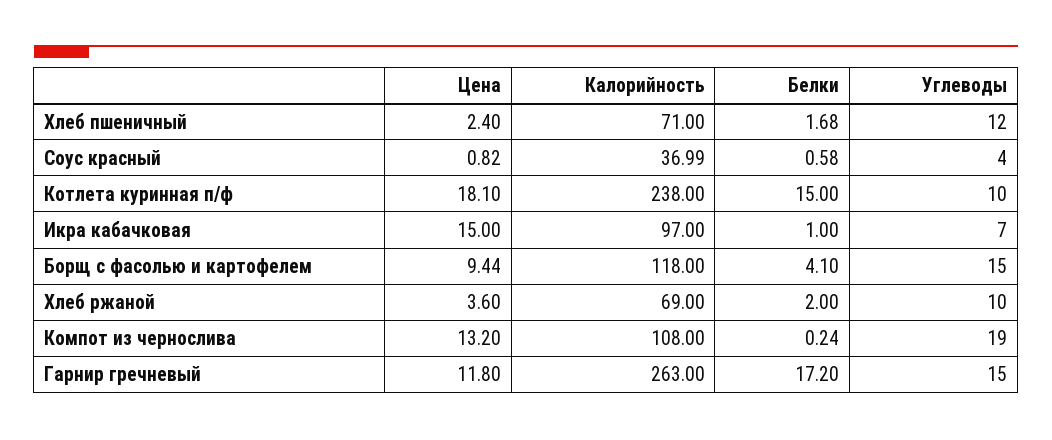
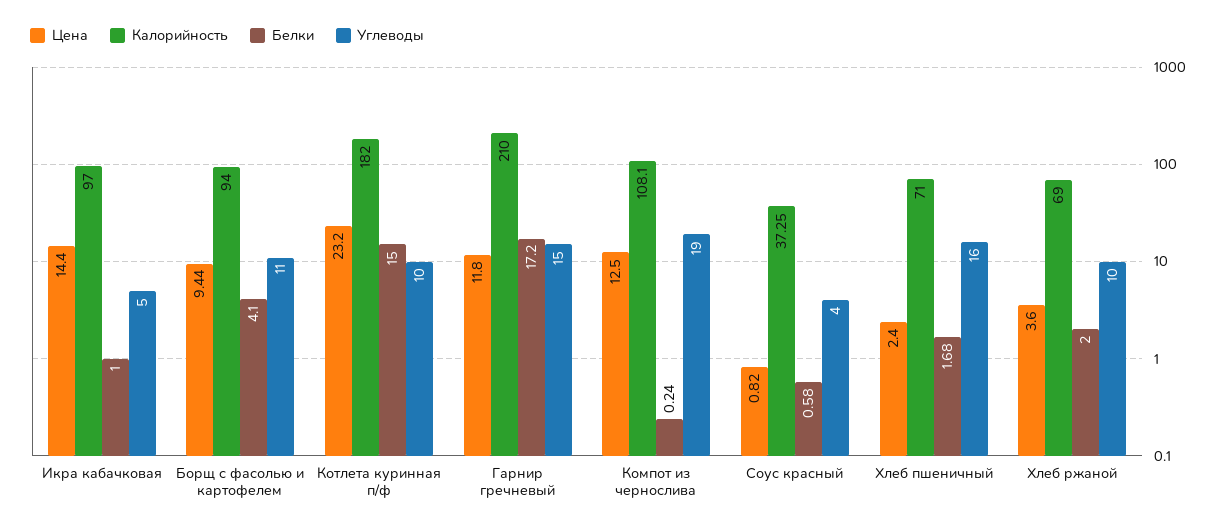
  {
    "Цена": {
      "Хлеб пшеничный": 2.4,
      "Соус красный": 0.82,
-     "Котлета куринная п/ф": 18.1,
+     "Котлета куринная п/ф": 23.2,
-     "Икра кабачковая": 15,
+     "Икра кабачковая": 14.4,
      "Борщ с фасолью и картофелем": 9.44,
      "Хлеб ржаной": 3.6,
-     "Компот из чернослива": 13.2,
+     "Компот из чернослива": 12.5,
      "Гарнир гречневый": 11.8
    },
    "Калорийность": {
      "Хлеб пшеничный": 71,
-     "Соус красный": 36.99,
+     "Соус красный": 37.25,
-     "Котлета куринная п/ф": 238,
+     "Котлета куринная п/ф": 182,
      "Икра кабачковая": 97,
-     "Борщ с фасолью и картофелем": 118,
+     "Борщ с фасолью и картофелем": 94,
      "Хлеб ржаной": 69,
-     "Компот из чернослива": 108,
+     "Компот из чернослива": 108.1,
-     "Гарнир гречневый": 263
+     "Гарнир гречневый": 210
    },
    "Белки": {
      "Хлеб пшеничный": 1.68,
      "Соус красный": 0.58,
      "Котлета куринная п/ф": 15,
      "Икра кабачковая": 1,
      "Борщ с фасолью и картофелем": 4.1,
      "Хлеб ржаной": 2,
      "Компот из чернослива": 0.24,
      "Гарнир гречневый": 17.2
    },
    "Углеводы": {
-     "Хлеб пшеничный": 12,
+     "Хлеб пшеничный": 16,
      "Соус красный": 4,
      "Котлета куринная п/ф": 10,
-     "Икра кабачковая": 7,
+     "Икра кабачковая": 5,
-     "Борщ с фасолью и картофелем": 15,
+     "Борщ с фасолью и картофелем": 11,
      "Хлеб ржаной": 10,
      "Компот из чернослива": 19,
      "Гарнир гречневый": 15
    }
  }

